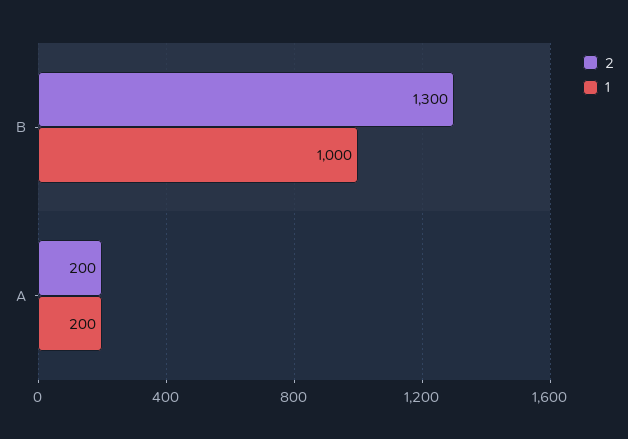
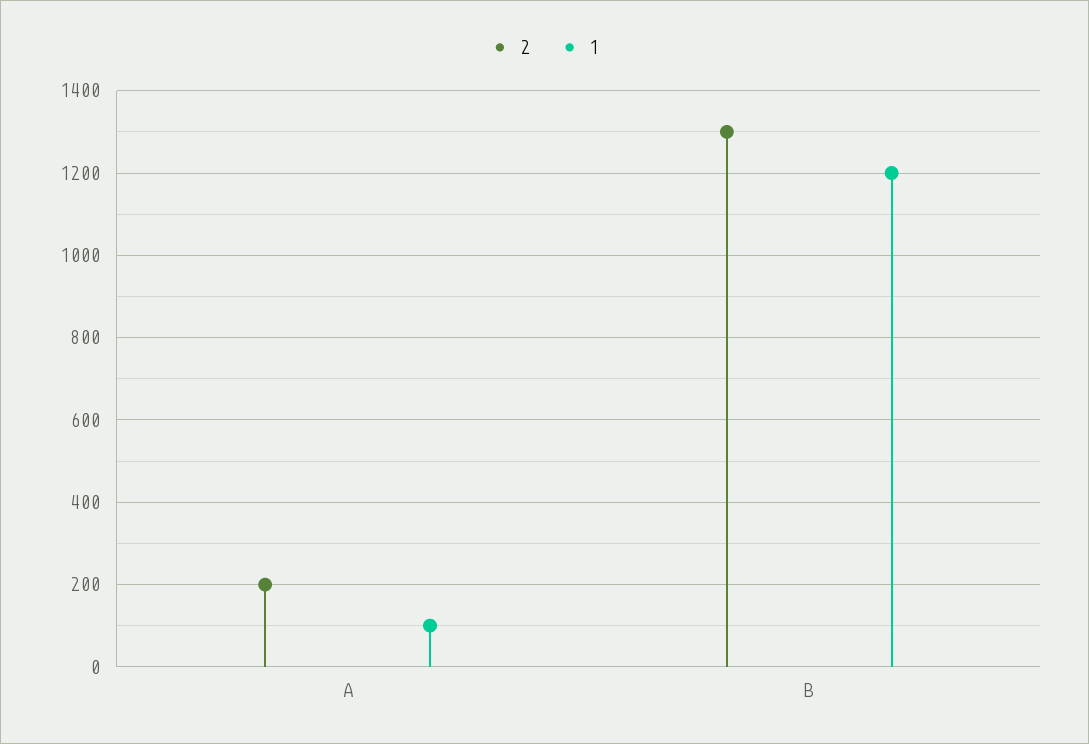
  {
    "2": {
      "B": 1300,
      "A": 200
    },
    "1": {
-     "B": 1000,
+     "B": 1200,
-     "A": 200
+     "A": 100
    }
  }

